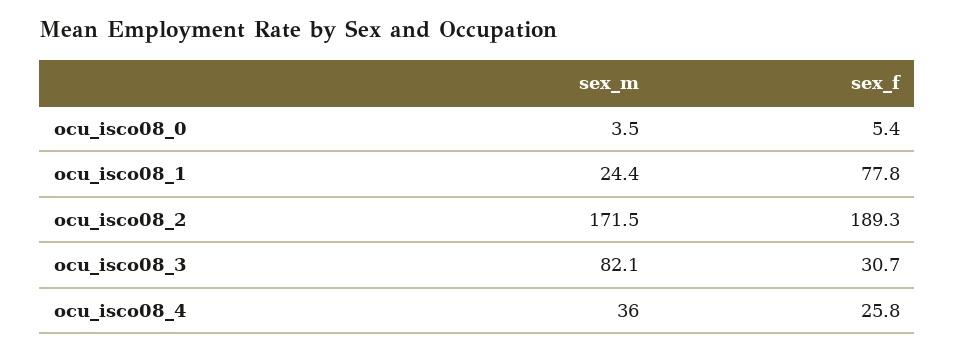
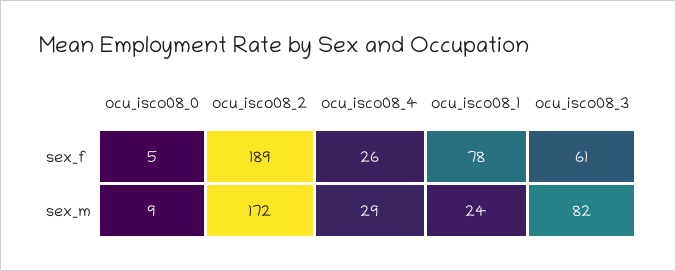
  {
    "sex_m": {
-     "ocu_isco08_0": 3.5,
+     "ocu_isco08_0": 9,
      "ocu_isco08_1": 24.4,
      "ocu_isco08_2": 171.5,
      "ocu_isco08_3": 82.1,
-     "ocu_isco08_4": 36
+     "ocu_isco08_4": 29
    },
    "sex_f": {
      "ocu_isco08_0": 5.4,
      "ocu_isco08_1": 77.8,
      "ocu_isco08_2": 189.3,
-     "ocu_isco08_3": 30.7,
+     "ocu_isco08_3": 61,
      "ocu_isco08_4": 25.8
    }
  }

